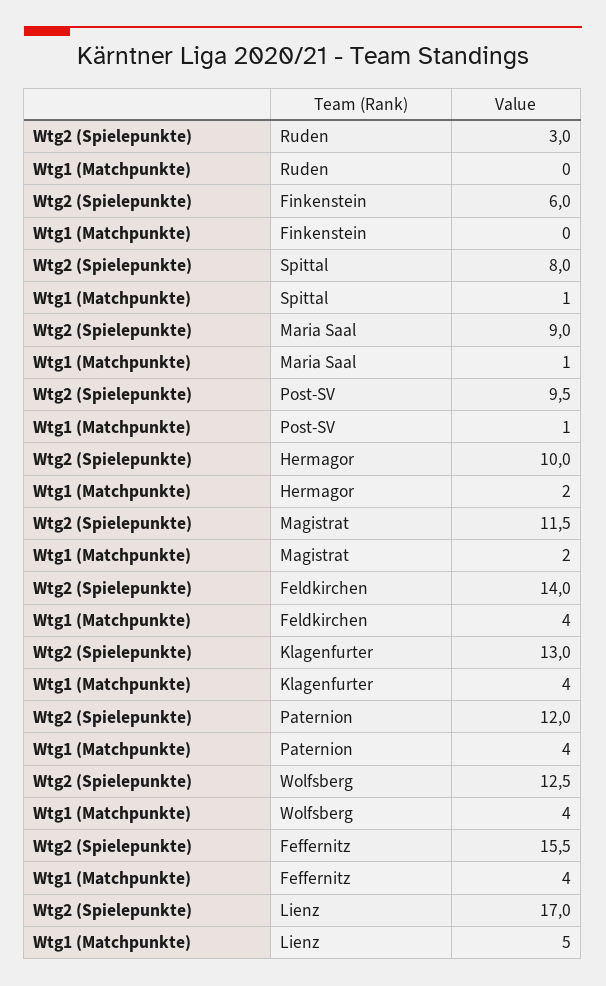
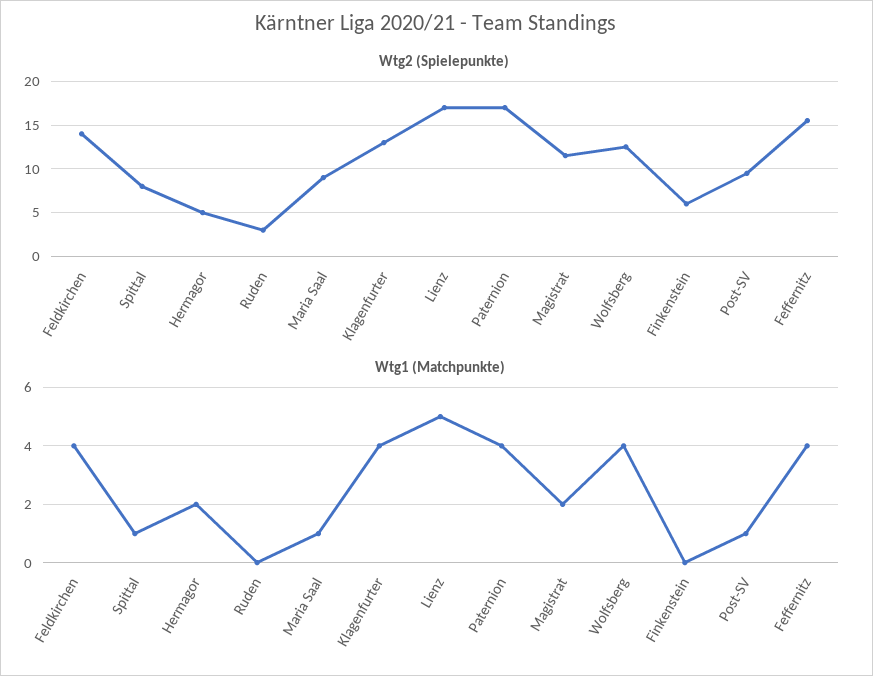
  {
    "Wtg2 (Spielepunkte)": {
      "Ruden": 3,
      "Finkenstein": 6,
      "Spittal": 8,
      "Maria Saal": 9,
      "Post-SV": 9.5,
-     "Hermagor": 10,
+     "Hermagor": 5,
      "Magistrat": 11.5,
      "Feldkirchen": 14,
      "Klagenfurter": 13,
-     "Paternion": 12,
+     "Paternion": 17,
      "Wolfsberg": 12.5,
      "Feffernitz": 15.5,
      "Lienz": 17
    },
    "Wtg1 (Matchpunkte)": {
      "Ruden": 0,
      "Finkenstein": 0,
      "Spittal": 1,
      "Maria Saal": 1,
      "Post-SV": 1,
      "Hermagor": 2,
      "Magistrat": 2,
      "Feldkirchen": 4,
      "Klagenfurter": 4,
      "Paternion": 4,
      "Wolfsberg": 4,
      "Feffernitz": 4,
      "Lienz": 5
    }
  }

